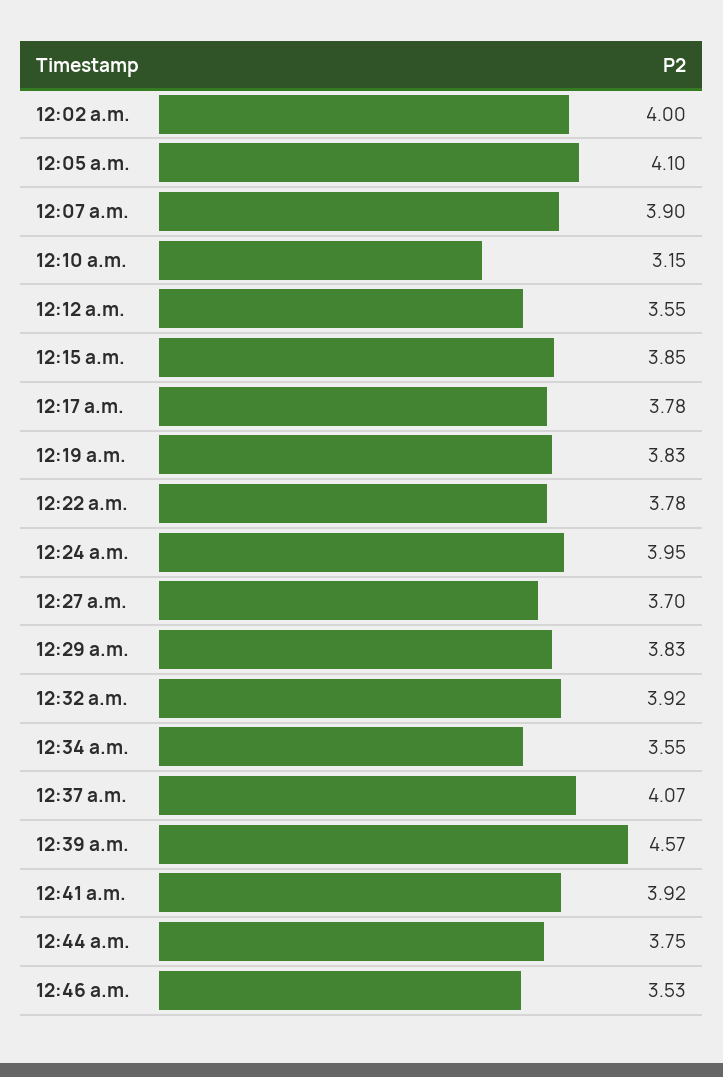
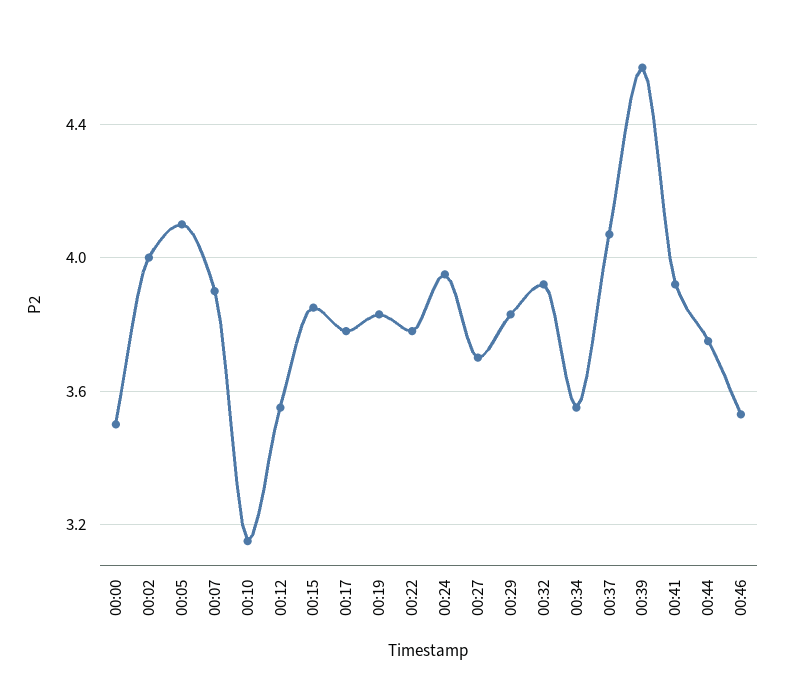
  {
    "12:02 a.m.": 4,
    "12:05 a.m.": 4.1,
    "12:07 a.m.": 3.9,
    "12:10 a.m.": 3.15,
    "12:12 a.m.": 3.55,
    "12:15 a.m.": 3.85,
    "12:17 a.m.": 3.78,
    "12:19 a.m.": 3.83,
    "12:22 a.m.": 3.78,
    "12:24 a.m.": 3.95,
    "12:27 a.m.": 3.7,
    "12:29 a.m.": 3.83,
    "12:32 a.m.": 3.92,
    "12:34 a.m.": 3.55,
    "12:37 a.m.": 4.07,
    "12:39 a.m.": 4.57,
    "12:41 a.m.": 3.92,
    "12:44 a.m.": 3.75,
-   "12:46 a.m.": 3.53
+   "12:46 a.m.": 3.53,
+   "00:00": 3.5
  }

